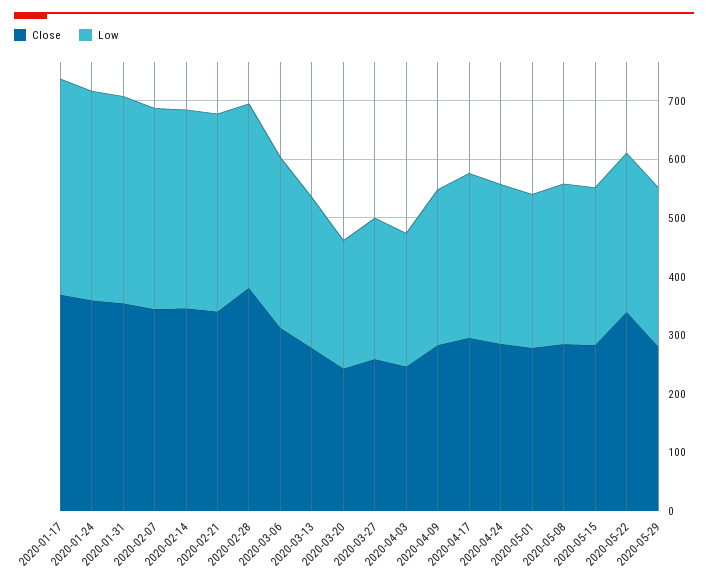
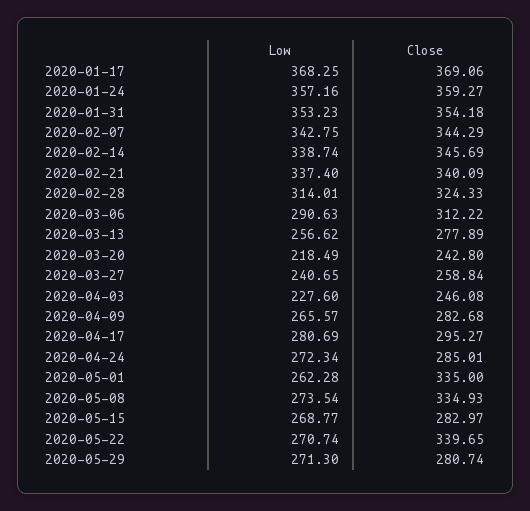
  {
    "Close": {
      "2020-01-17": 369.06,
      "2020-01-24": 359.27,
      "2020-01-31": 354.18,
      "2020-02-07": 344.29,
      "2020-02-14": 345.69,
      "2020-02-21": 340.09,
-     "2020-02-28": 380,
+     "2020-02-28": 324.33,
      "2020-03-06": 312.22,
      "2020-03-13": 277.89,
      "2020-03-20": 242.8,
      "2020-03-27": 258.84,
      "2020-04-03": 246.08,
      "2020-04-09": 282.68,
      "2020-04-17": 295.27,
      "2020-04-24": 285.01,
-     "2020-05-01": 280,
+     "2020-05-01": 335,
-     "2020-05-08": 280,
+     "2020-05-08": 334.93,
      "2020-05-15": 282.97,
      "2020-05-22": 339.65,
      "2020-05-29": 280.74
    },
    "Low": {
      "2020-01-17": 368.25,
      "2020-01-24": 357.16,
      "2020-01-31": 353.23,
      "2020-02-07": 342.75,
      "2020-02-14": 338.74,
      "2020-02-21": 337.4,
      "2020-02-28": 314.01,
      "2020-03-06": 290.63,
      "2020-03-13": 256.62,
      "2020-03-20": 218.49,
      "2020-03-27": 240.65,
      "2020-04-03": 227.6,
      "2020-04-09": 265.57,
      "2020-04-17": 280.69,
      "2020-04-24": 272.34,
      "2020-05-01": 262.28,
      "2020-05-08": 273.54,
      "2020-05-15": 268.77,
      "2020-05-22": 270.74,
      "2020-05-29": 271.3
    }
  }

